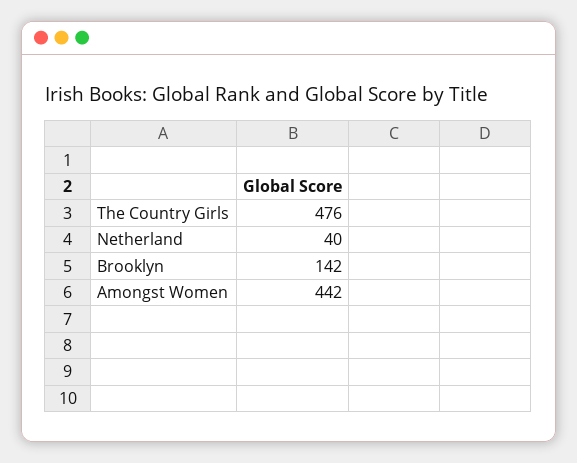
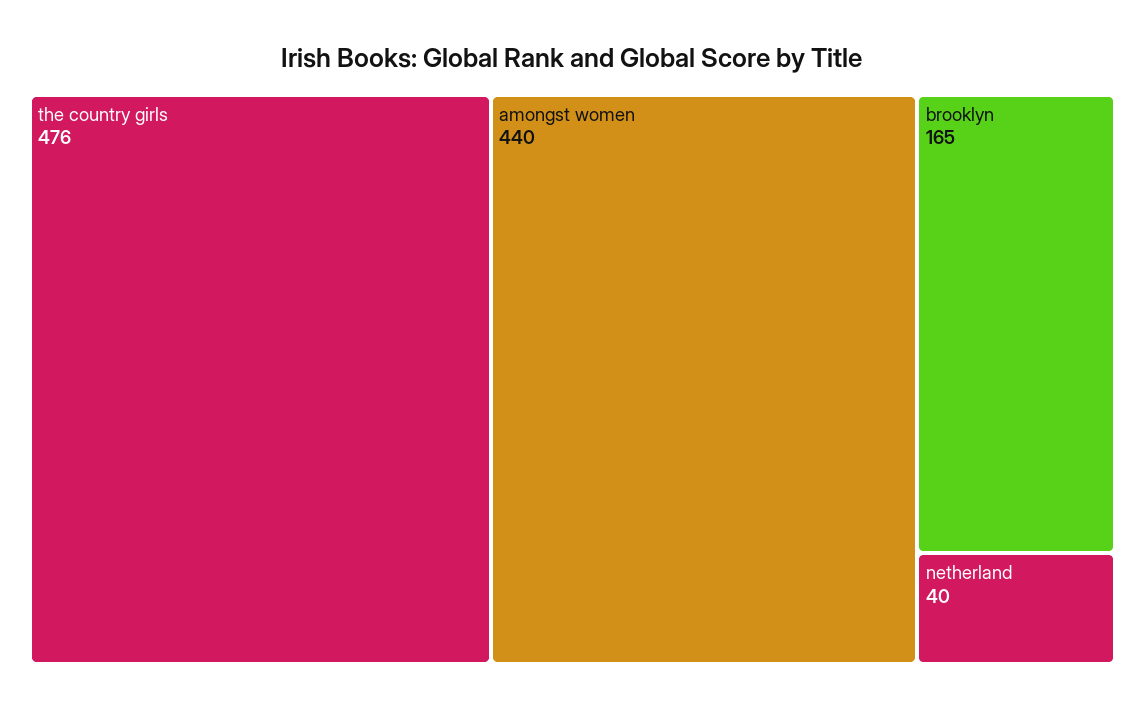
  {
    "The Country Girls": 476,
    "Netherland": 40,
-   "Brooklyn": 142,
+   "Brooklyn": 165,
-   "Amongst Women": 442
+   "Amongst Women": 440
  }

